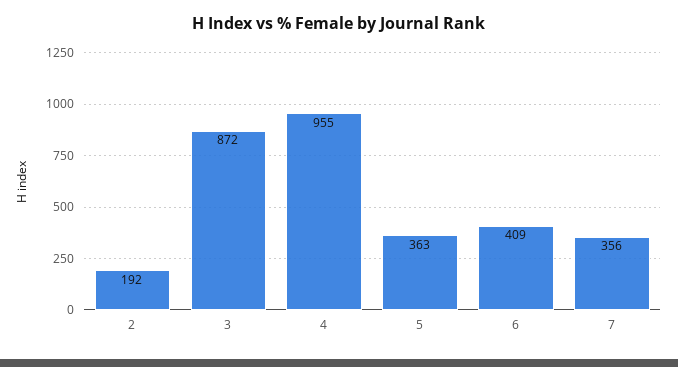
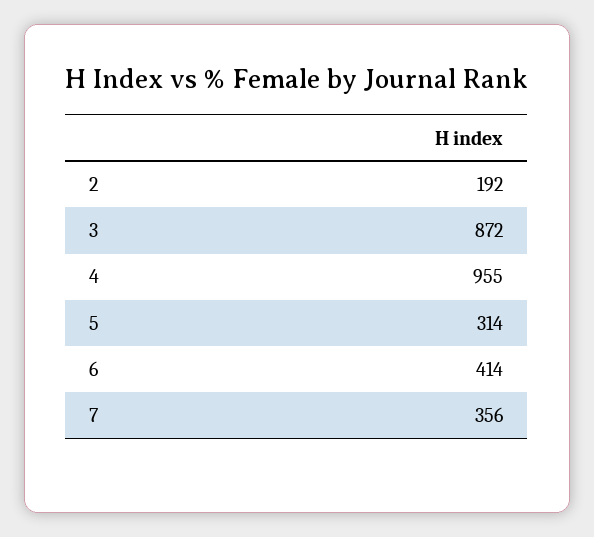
  {
    "2": 192,
    "3": 872,
    "4": 955,
-   "5": 363,
+   "5": 314,
-   "6": 409,
+   "6": 414,
    "7": 356
  }

